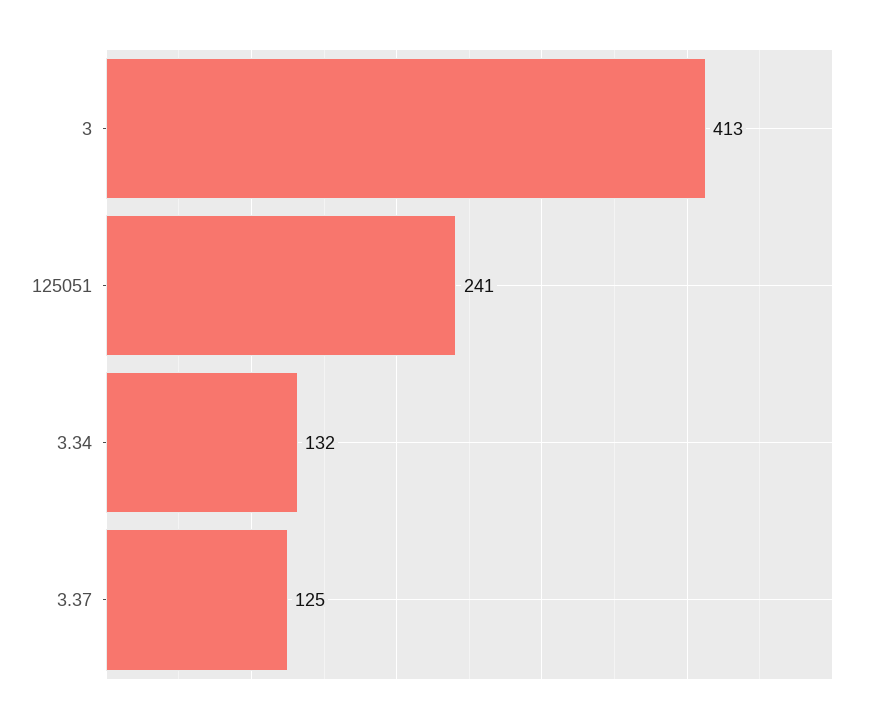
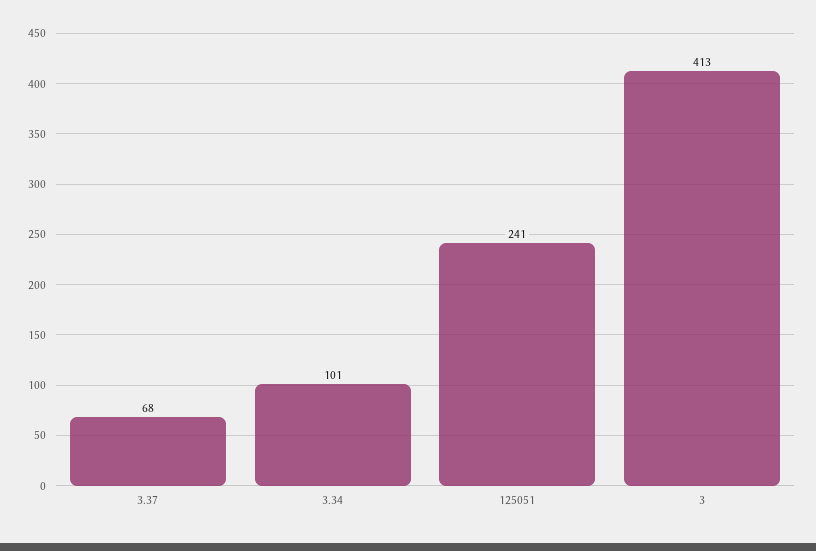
  {
    "3": 413,
    "125051": 241,
-   "3.34": 132,
+   "3.34": 101,
-   "3.37": 125
+   "3.37": 68
  }

